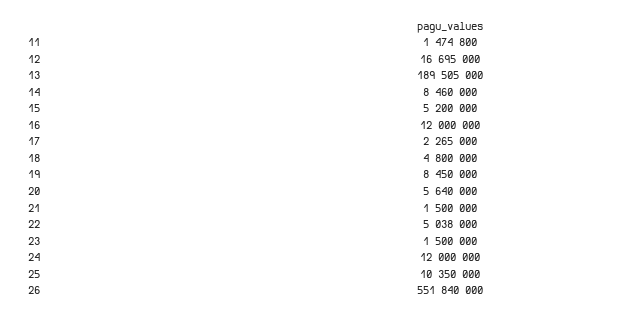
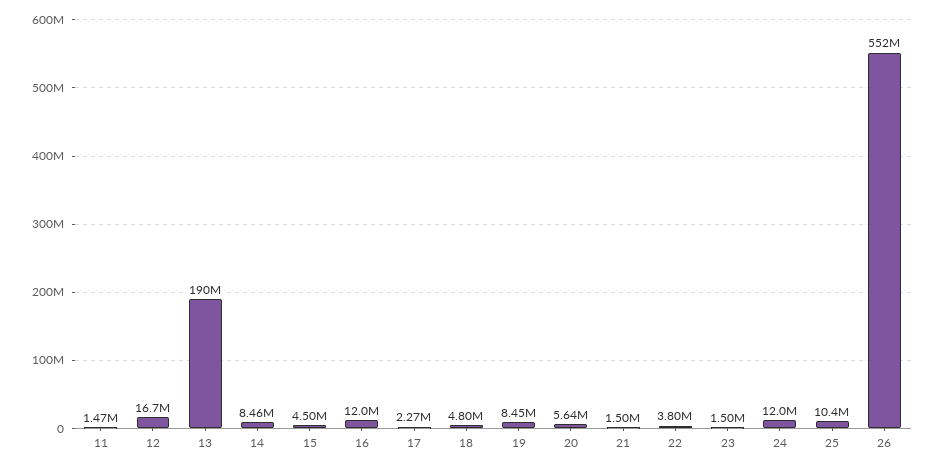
  {
    "11": 1474800,
    "12": 16695000,
    "13": 189505000,
    "14": 8460000,
-   "15": 5200000,
+   "15": 4500000,
    "16": 12000000,
    "17": 2265000,
    "18": 4800000,
    "19": 8450000,
    "20": 5640000,
    "21": 1500000,
-   "22": 5038000,
+   "22": 3800000,
    "23": 1500000,
    "24": 12000000,
    "25": 10350000,
    "26": 551840000
  }

